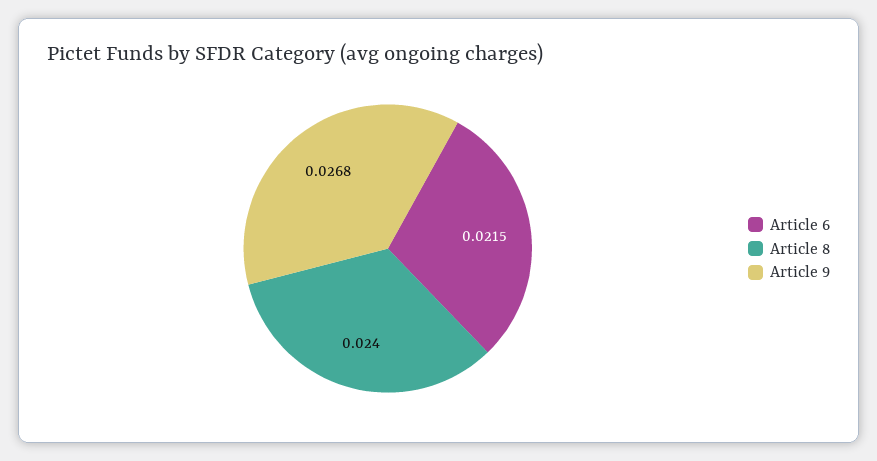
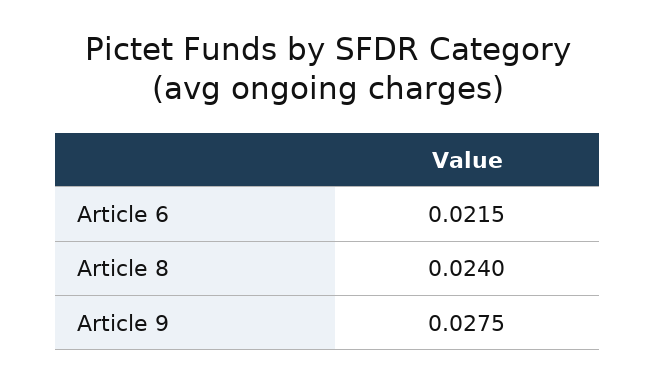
  {
    "Article 6": 0.0215,
    "Article 8": 0.024,
-   "Article 9": 0.0268
+   "Article 9": 0.0275
  }

